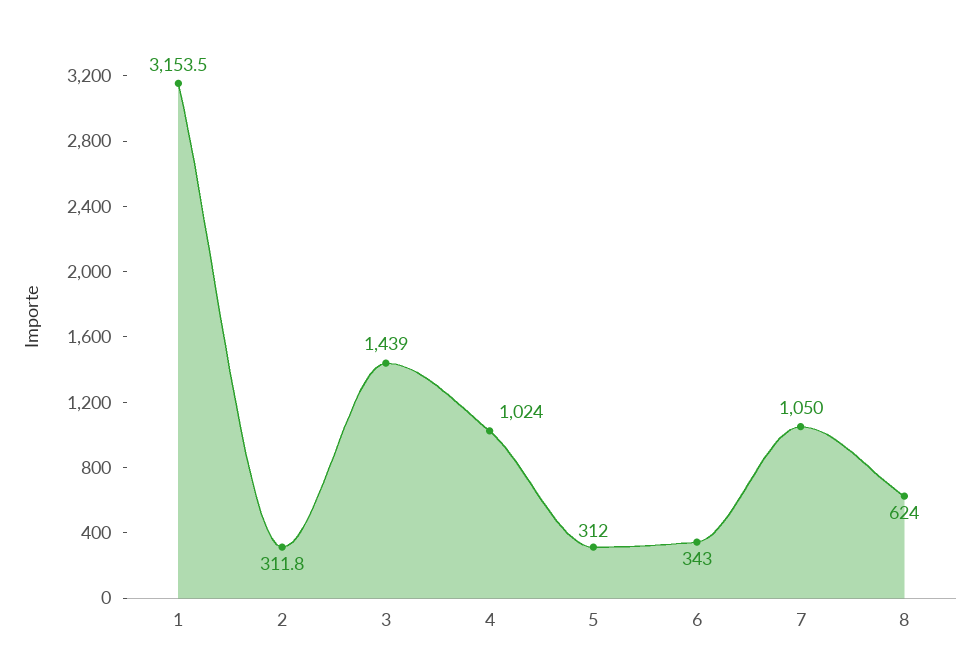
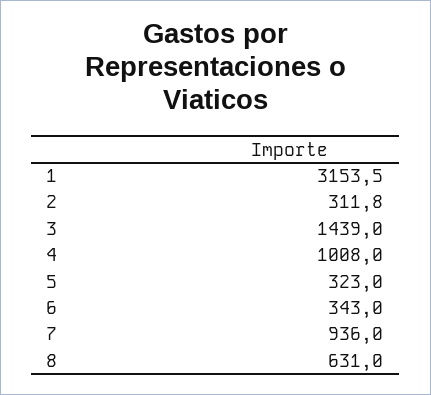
  {
    "1": 3153.5,
    "2": 311.8,
    "3": 1439,
-   "4": 1024,
+   "4": 1008,
-   "5": 312,
+   "5": 323,
    "6": 343,
-   "7": 1050,
+   "7": 936,
-   "8": 624
+   "8": 631
  }

